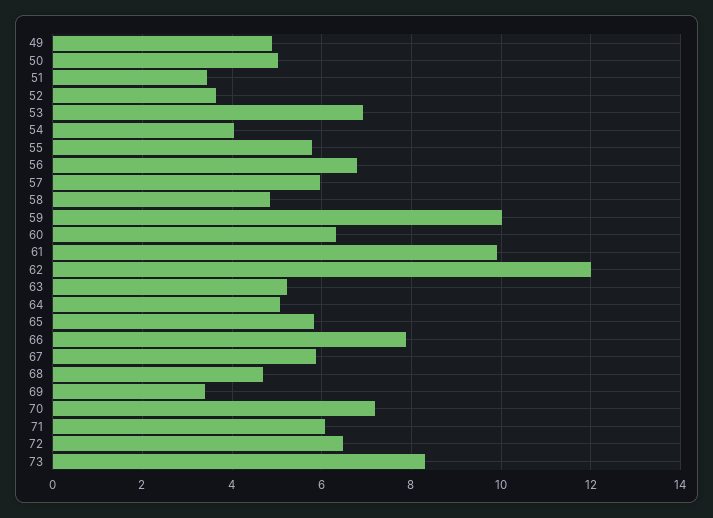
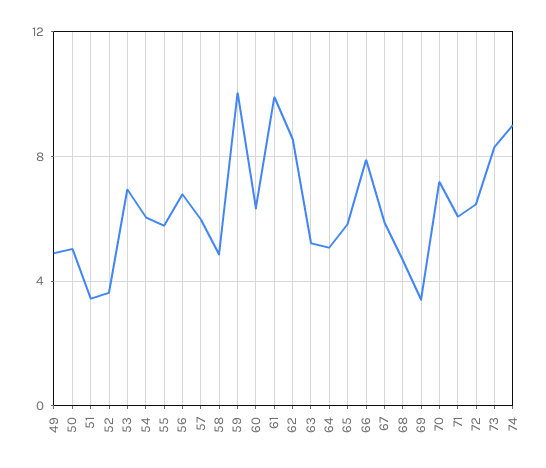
  {
    "49": 5,
    "50": 5,
    "51": 3.4,
    "52": 3.6,
    "53": 7,
-   "54": 4,
+   "54": 6,
    "55": 5.8,
    "56": 6.8,
    "57": 6,
    "58": 4.8,
    "59": 10,
    "60": 6.4,
    "61": 10,
-   "62": 12,
+   "62": 8.5,
    "63": 5.2,
    "64": 5,
    "65": 5.8,
    "66": 7.8,
    "67": 5.8,
    "68": 4.6,
    "69": 3.4,
    "70": 7.2,
    "71": 6,
    "72": 6.4,
-   "73": 8.4
+   "73": 8.4,
+   "74": 9
  }

